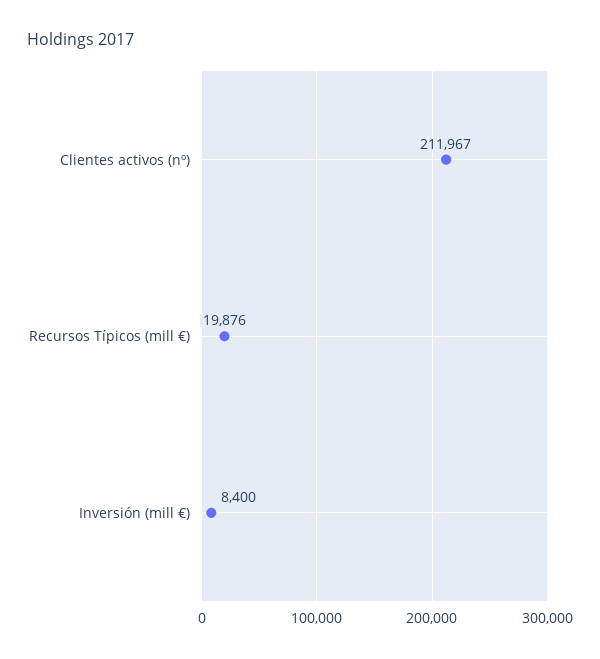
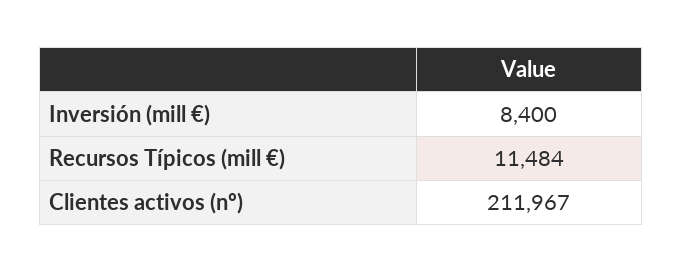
  {
    "Clientes activos (nº)": 211967,
-   "Recursos Típicos (mill €)": 19876,
+   "Recursos Típicos (mill €)": 11484,
    "Inversión (mill €)": 8400
  }

